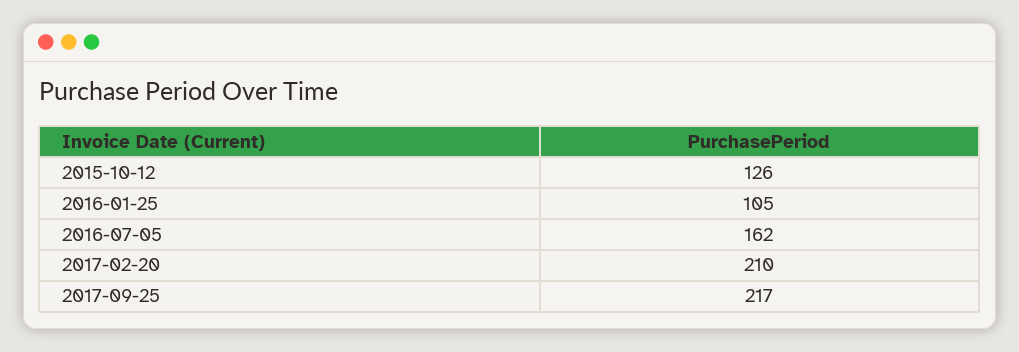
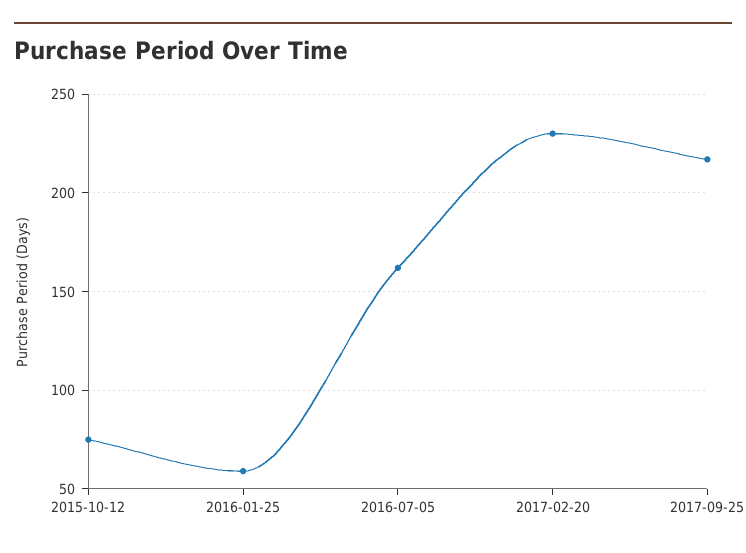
  {
-   "2015-10-12": 126,
+   "2015-10-12": 75,
-   "2016-01-25": 105,
+   "2016-01-25": 60,
    "2016-07-05": 162,
-   "2017-02-20": 210,
+   "2017-02-20": 230,
    "2017-09-25": 217
  }

